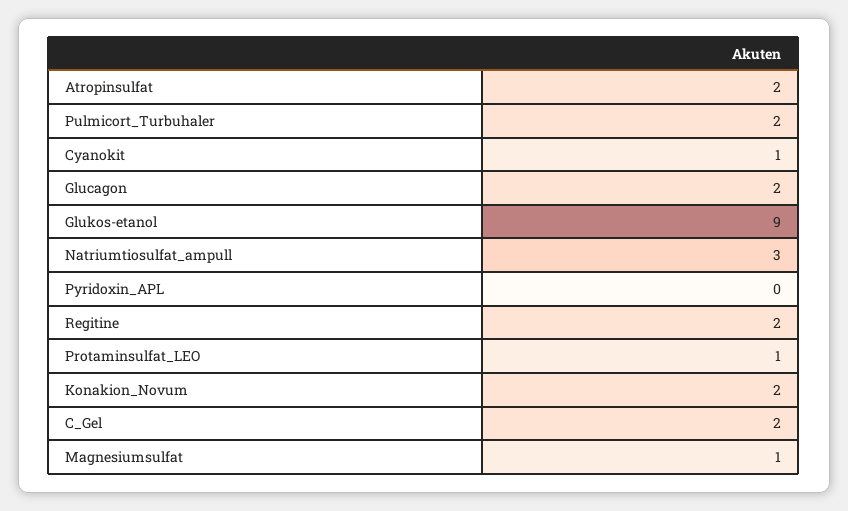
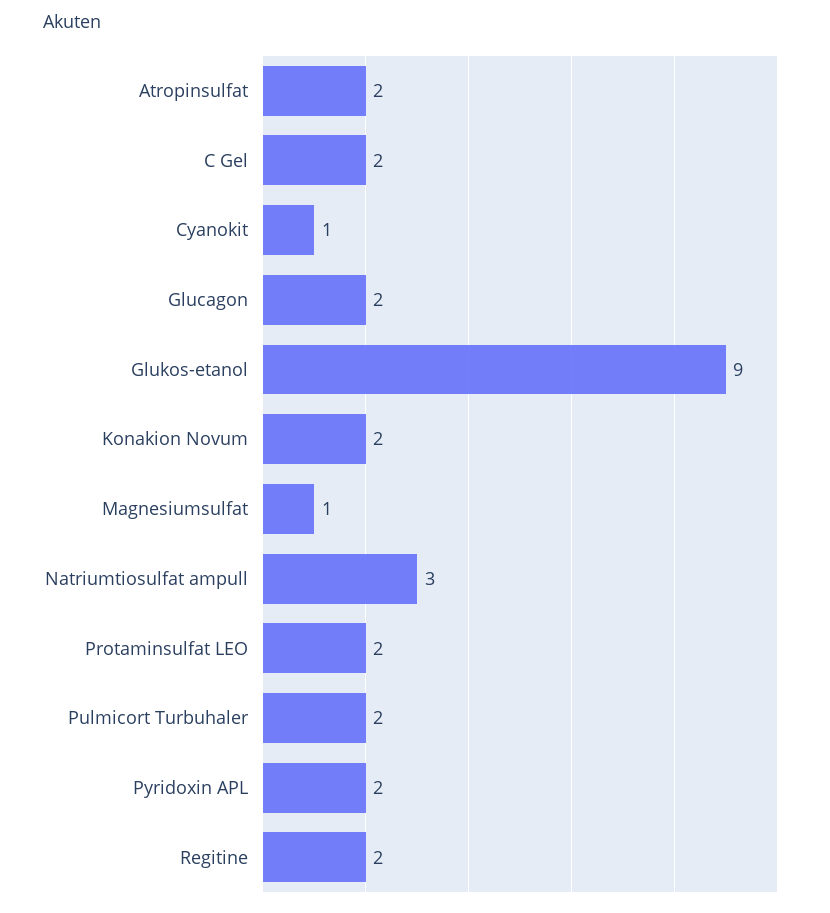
  {
    "Atropinsulfat": 2,
    "Pulmicort_Turbuhaler": 2,
    "Cyanokit": 1,
    "Glucagon": 2,
    "Glukos-etanol": 9,
    "Natriumtiosulfat_ampull": 3,
-   "Pyridoxin_APL": 0,
+   "Pyridoxin_APL": 2,
    "Regitine": 2,
-   "Protaminsulfat_LEO": 1,
+   "Protaminsulfat_LEO": 2,
    "Konakion_Novum": 2,
    "C_Gel": 2,
    "Magnesiumsulfat": 1
  }

